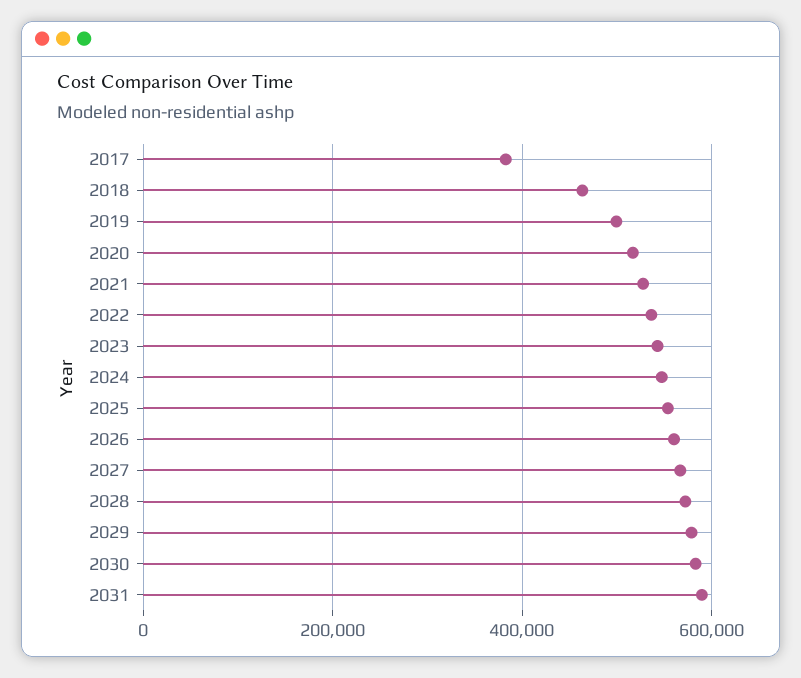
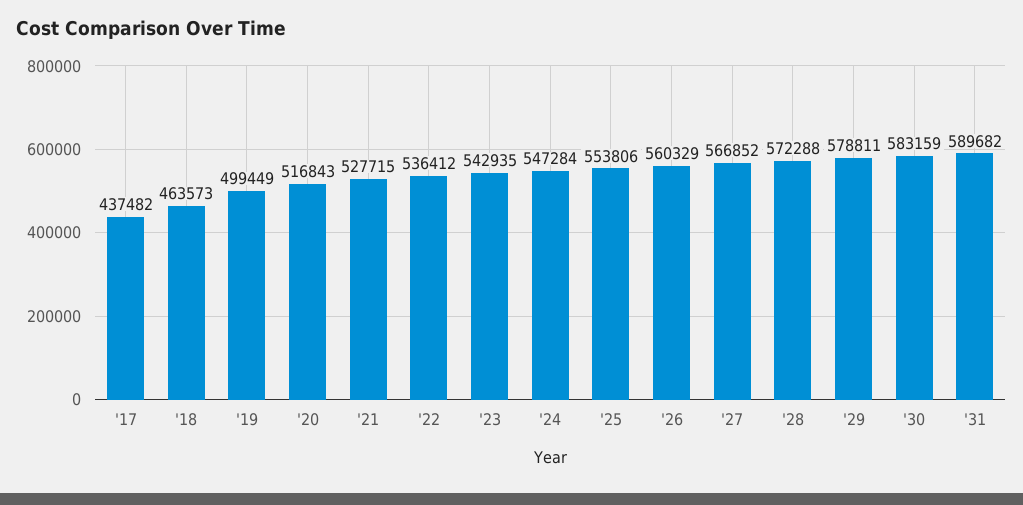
  {
-   "2017": 380000,
+   "2017": 437482,
    "2018": 463573,
    "2019": 499449,
    "2020": 516843,
    "2021": 527715,
    "2022": 536412,
    "2023": 542935,
    "2024": 547284,
    "2025": 553806,
    "2026": 560329,
    "2027": 566852,
    "2028": 572288,
    "2029": 578811,
    "2030": 583159,
    "2031": 589682
  }

